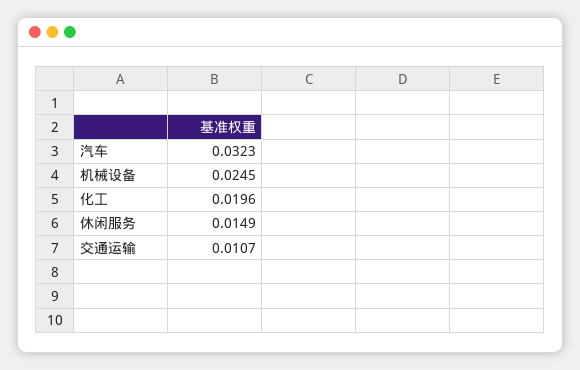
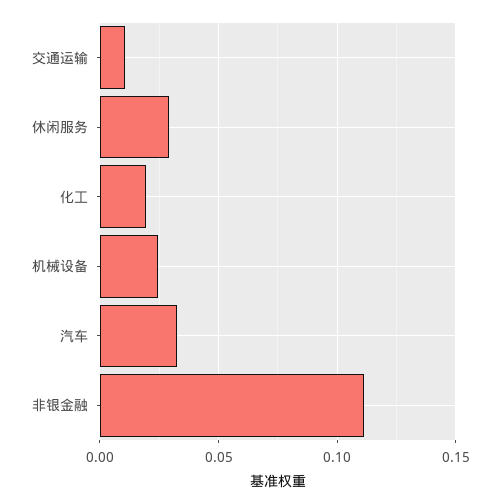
  {
    "汽车": 0.0323,
    "机械设备": 0.0245,
    "化工": 0.0196,
-   "休闲服务": 0.0149,
+   "休闲服务": 0.03,
-   "交通运输": 0.0107
+   "交通运输": 0.0107,
+   "非银金融": 0.11
  }

